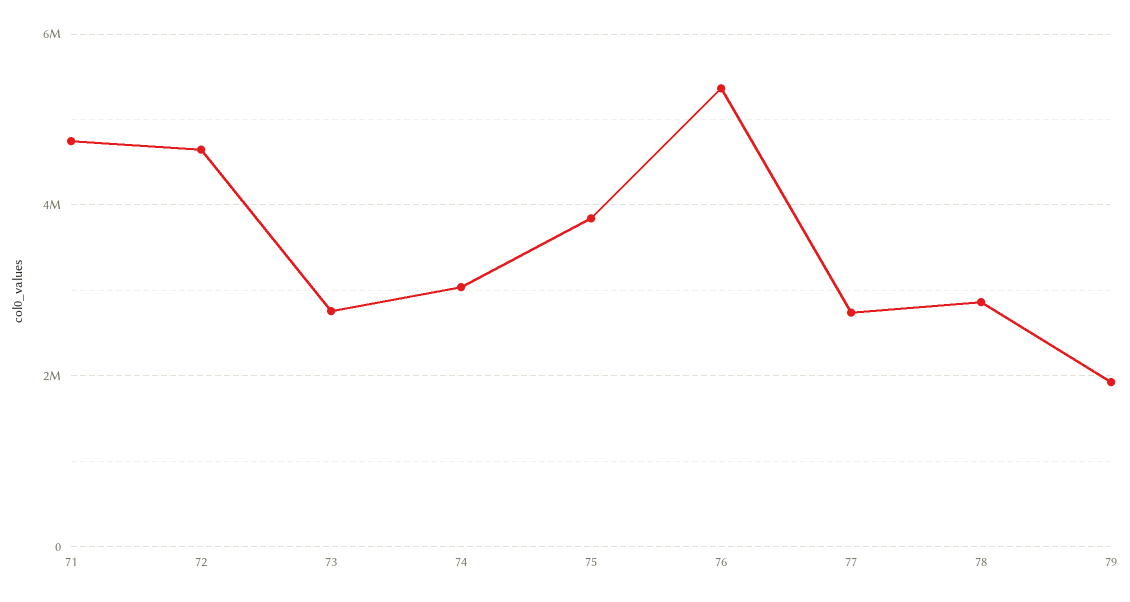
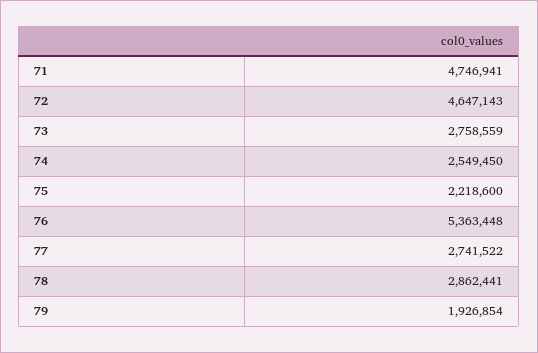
  {
    "71": 4746941,
    "72": 4647143,
    "73": 2758559,
-   "74": 3000000,
+   "74": 2549450,
-   "75": 3800000,
+   "75": 2218600,
    "76": 5363448,
    "77": 2741522,
    "78": 2862441,
    "79": 1926854
  }

